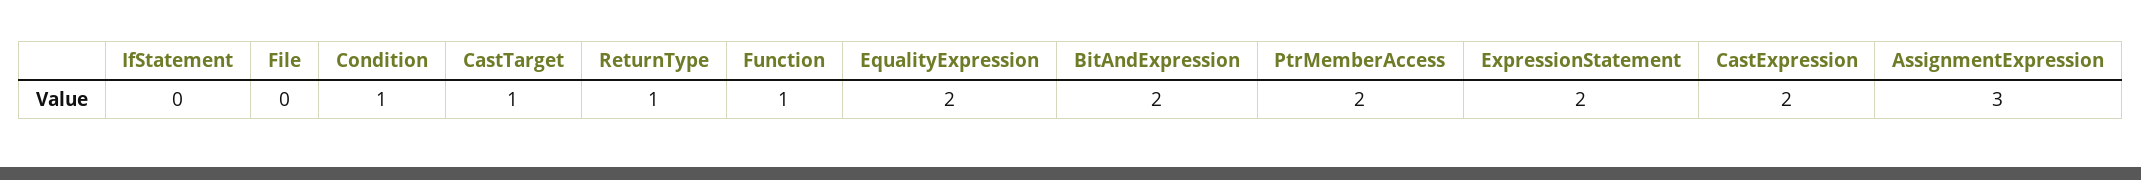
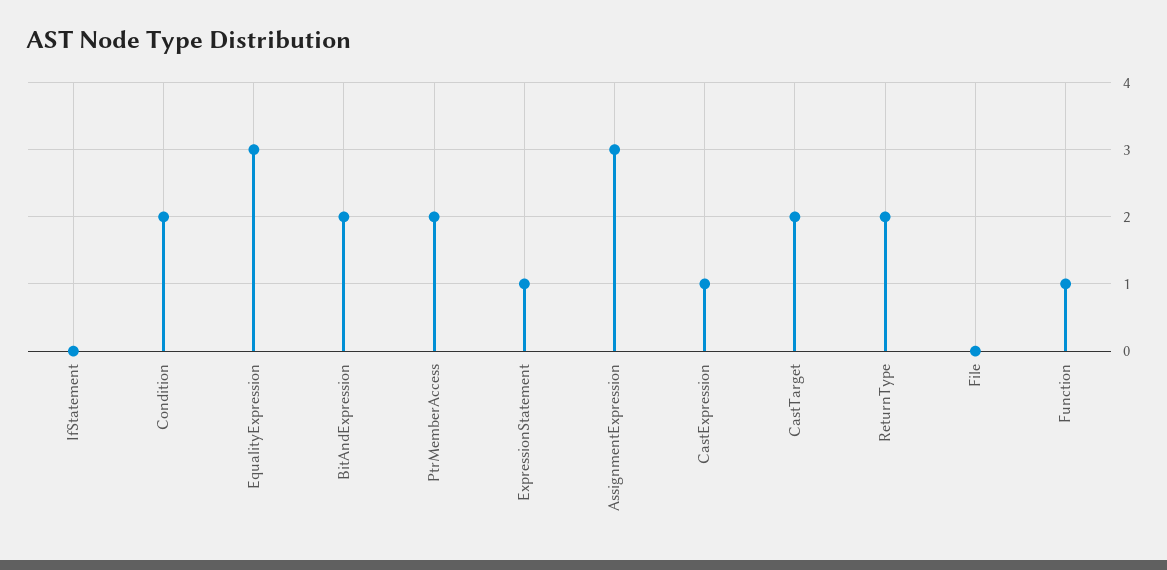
  {
    "IfStatement": 0,
    "File": 0,
-   "Condition": 1,
+   "Condition": 2,
-   "CastTarget": 1,
+   "CastTarget": 2,
-   "ReturnType": 1,
+   "ReturnType": 2,
    "Function": 1,
-   "EqualityExpression": 2,
+   "EqualityExpression": 3,
    "BitAndExpression": 2,
    "PtrMemberAccess": 2,
-   "ExpressionStatement": 2,
+   "ExpressionStatement": 1,
-   "CastExpression": 2,
+   "CastExpression": 1,
    "AssignmentExpression": 3
  }

